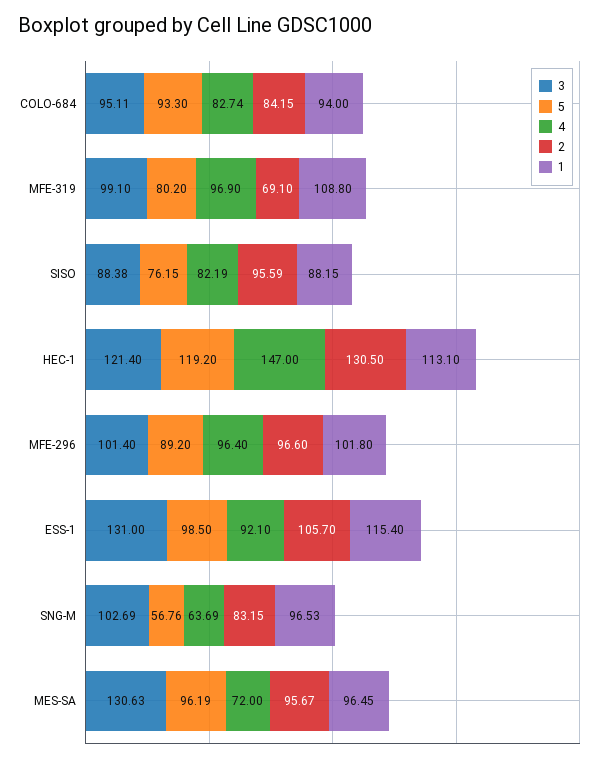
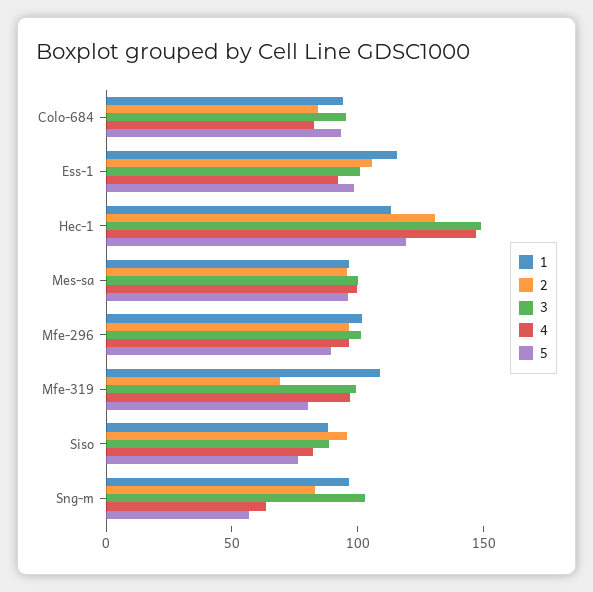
  {
    "3": {
      "COLO-684": 95.11,
      "MFE-319": 99.1,
      "SISO": 88.38,
-     "HEC-1": 121.4,
+     "HEC-1": 150,
      "MFE-296": 101.4,
-     "ESS-1": 131,
+     "ESS-1": 100,
      "SNG-M": 102.69,
-     "MES-SA": 130.63
+     "MES-SA": 100
    },
    "5": {
      "COLO-684": 93.3,
      "MFE-319": 80.2,
      "SISO": 76.15,
      "HEC-1": 119.2,
      "MFE-296": 89.2,
      "ESS-1": 98.5,
      "SNG-M": 56.76,
      "MES-SA": 96.19
    },
    "4": {
      "COLO-684": 82.74,
      "MFE-319": 96.9,
      "SISO": 82.19,
      "HEC-1": 147,
      "MFE-296": 96.4,
      "ESS-1": 92.1,
      "SNG-M": 63.69,
-     "MES-SA": 72
+     "MES-SA": 100
    },
    "2": {
      "COLO-684": 84.15,
      "MFE-319": 69.1,
      "SISO": 95.59,
      "HEC-1": 130.5,
      "MFE-296": 96.6,
      "ESS-1": 105.7,
      "SNG-M": 83.15,
      "MES-SA": 95.67
    },
    "1": {
      "COLO-684": 94,
      "MFE-319": 108.8,
      "SISO": 88.15,
      "HEC-1": 113.1,
      "MFE-296": 101.8,
      "ESS-1": 115.4,
      "SNG-M": 96.53,
      "MES-SA": 96.45
    }
  }

